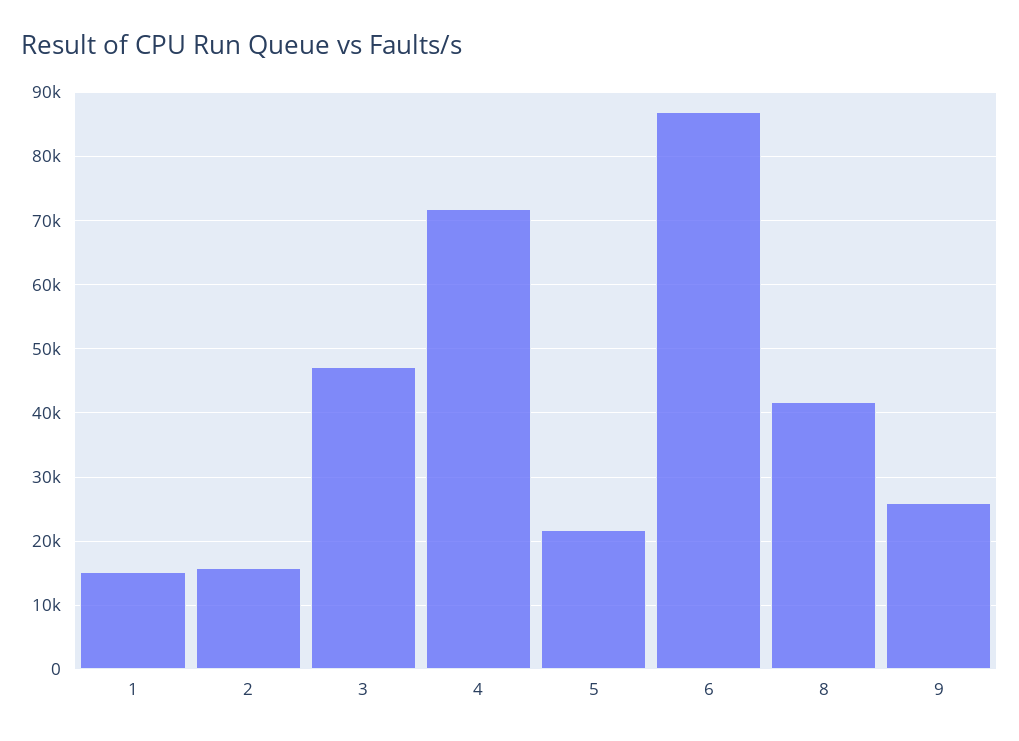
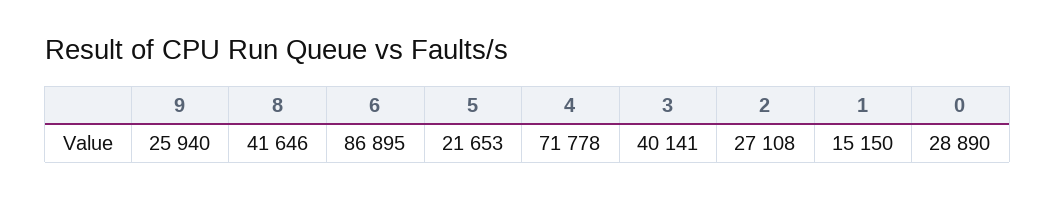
  {
    "1": 15150,
-   "2": 16000,
+   "2": 27108,
-   "3": 47000,
+   "3": 40141,
    "4": 71778,
    "5": 21653,
    "6": 86895,
    "8": 41646,
-   "9": 25940
+   "9": 25940,
+   "0": 28890
  }

